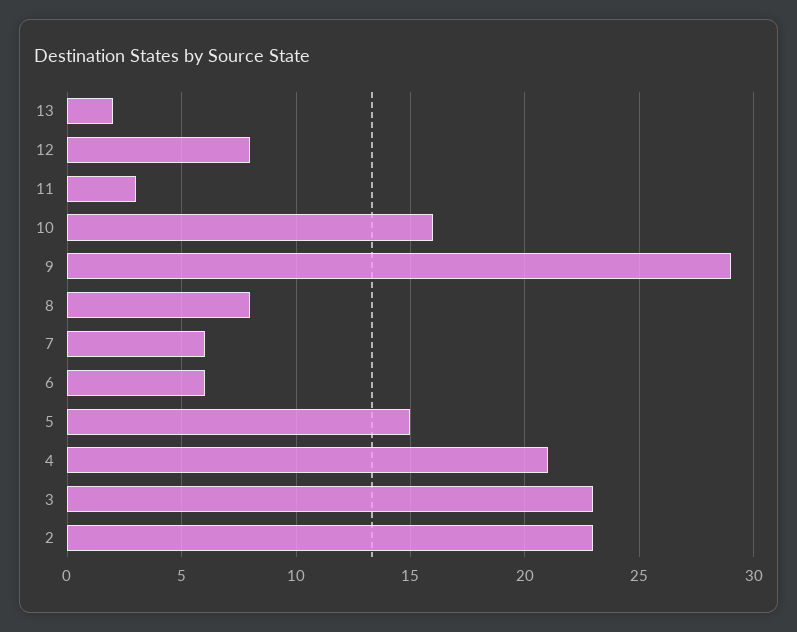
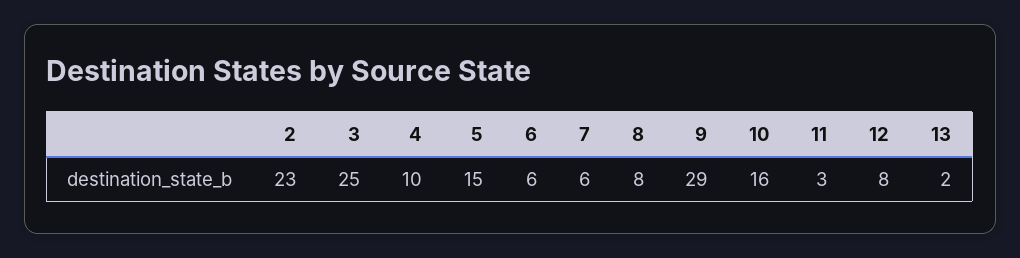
  {
    "13": 2,
    "12": 8,
    "11": 3,
    "10": 16,
    "9": 29,
    "8": 8,
    "7": 6,
    "6": 6,
    "5": 15,
-   "4": 21,
+   "4": 10,
-   "3": 23,
+   "3": 25,
    "2": 23
  }

